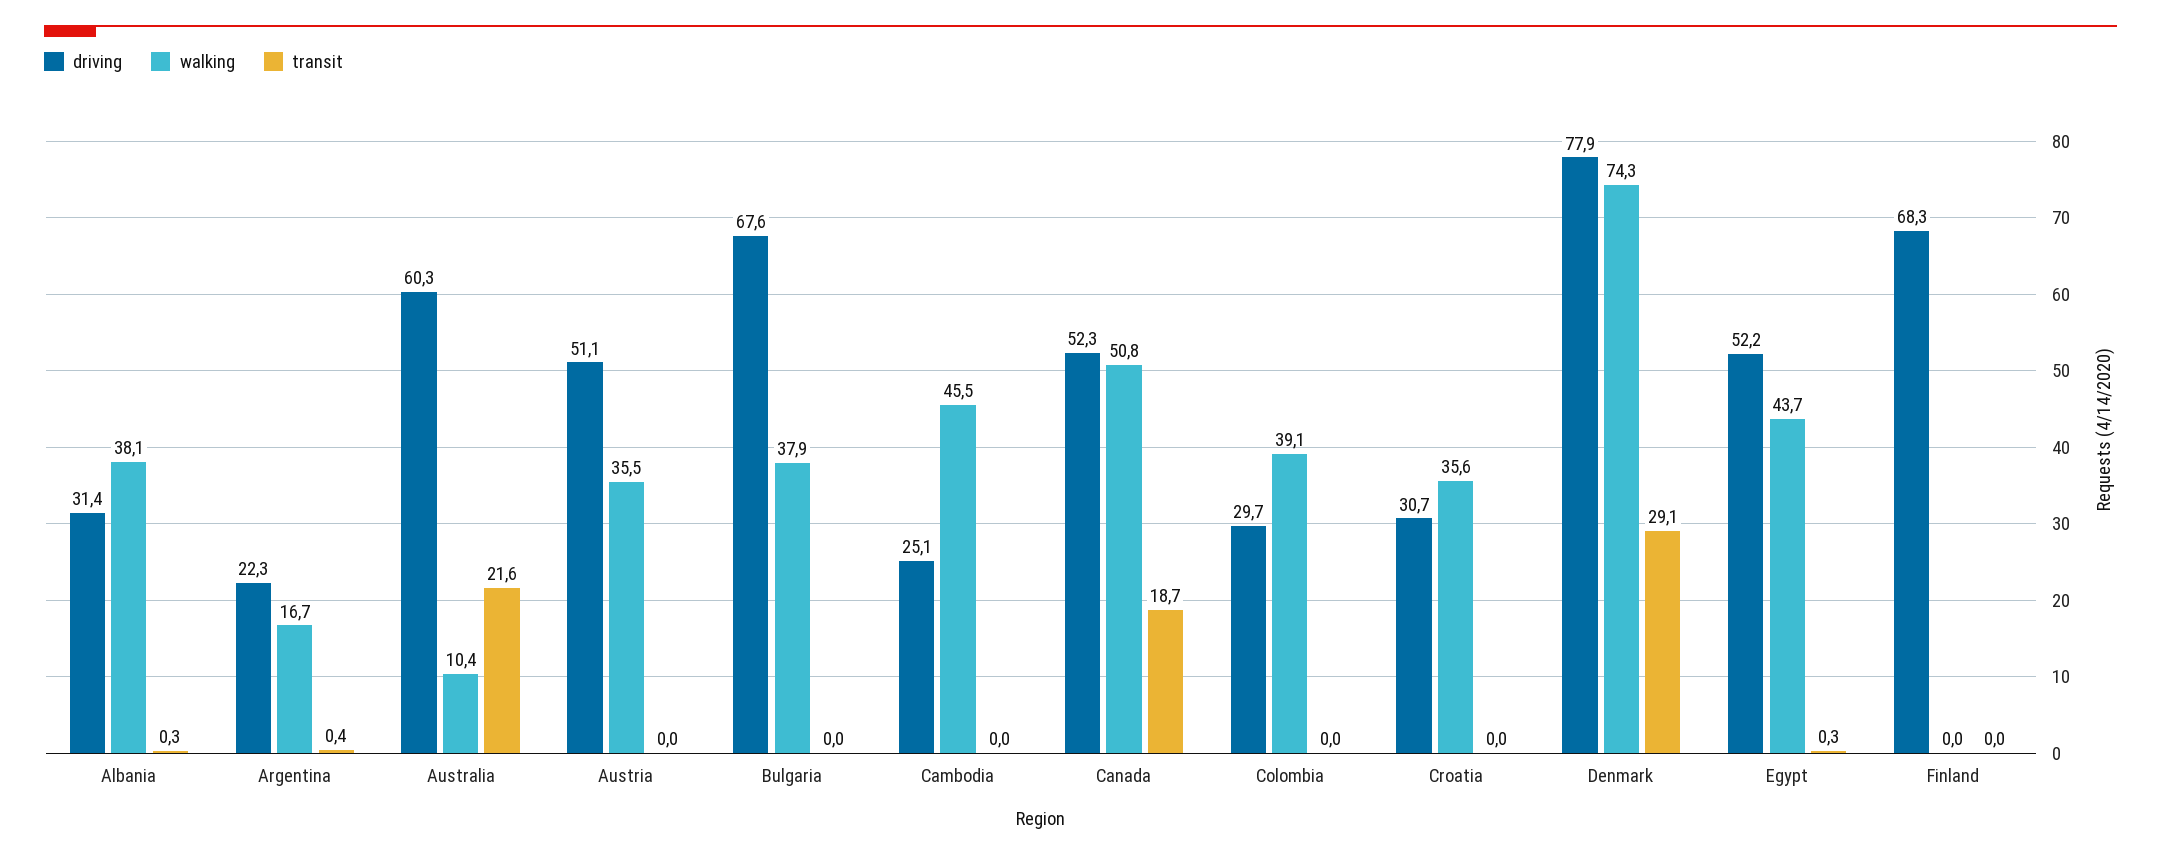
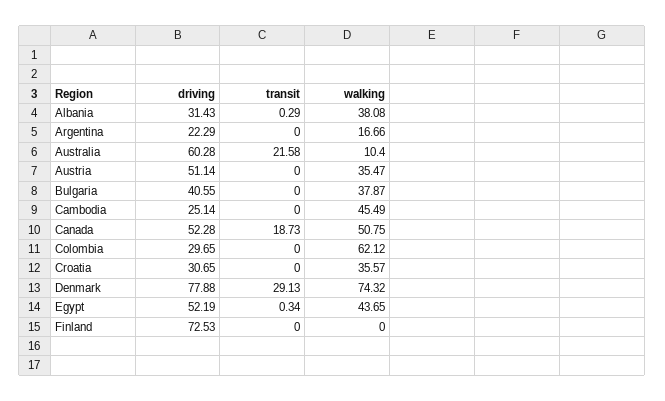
  {
    "driving": {
      "Albania": 31.43,
      "Argentina": 22.29,
      "Australia": 60.28,
      "Austria": 51.14,
-     "Bulgaria": 67.6,
+     "Bulgaria": 40.55,
      "Cambodia": 25.14,
      "Canada": 52.28,
      "Colombia": 29.65,
      "Croatia": 30.65,
      "Denmark": 77.88,
      "Egypt": 52.19,
-     "Finland": 68.3
+     "Finland": 72.53
    },
    "walking": {
      "Albania": 38.08,
      "Argentina": 16.66,
      "Australia": 10.4,
      "Austria": 35.47,
      "Bulgaria": 37.87,
      "Cambodia": 45.49,
      "Canada": 50.75,
-     "Colombia": 39.1,
+     "Colombia": 62.12,
      "Croatia": 35.57,
      "Denmark": 74.32,
      "Egypt": 43.65,
      "Finland": 0
    },
    "transit": {
      "Albania": 0.29,
-     "Argentina": 0.4,
+     "Argentina": 0,
      "Australia": 21.58,
      "Austria": 0,
      "Bulgaria": 0,
      "Cambodia": 0,
      "Canada": 18.73,
      "Colombia": 0,
      "Croatia": 0,
      "Denmark": 29.13,
      "Egypt": 0.34,
      "Finland": 0
    }
  }

